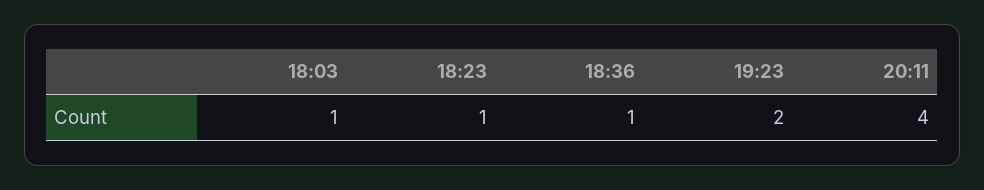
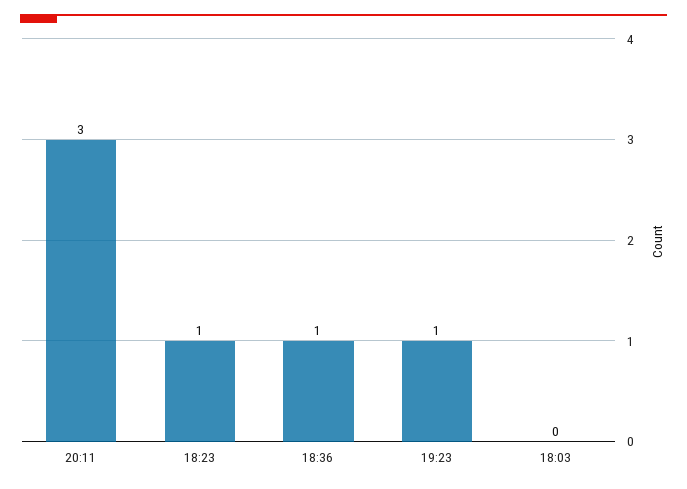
  {
-   "18:03": 1,
+   "18:03": 0,
    "18:23": 1,
    "18:36": 1,
-   "19:23": 2,
+   "19:23": 1,
-   "20:11": 4
+   "20:11": 3
  }

